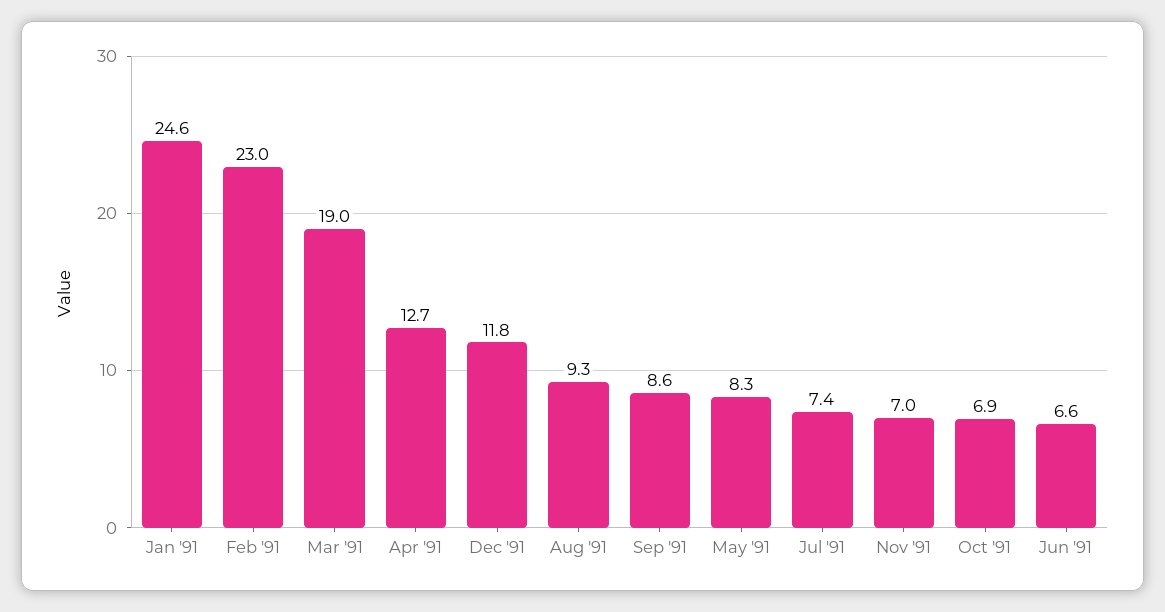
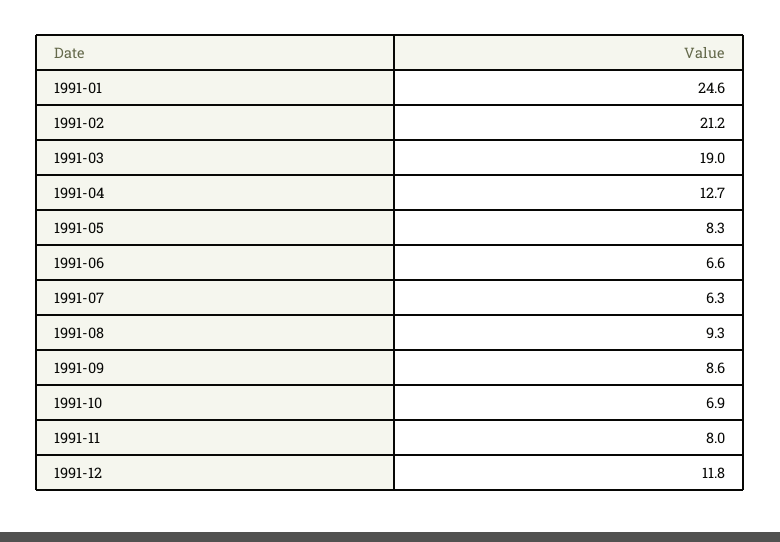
  {
    "Jan '91": 24.6,
-   "Feb '91": 23,
+   "Feb '91": 21.2,
    "Mar '91": 19,
    "Apr '91": 12.7,
    "Dec '91": 11.8,
    "Aug '91": 9.3,
    "Sep '91": 8.6,
    "May '91": 8.3,
-   "Jul '91": 7.4,
+   "Jul '91": 6.3,
-   "Nov '91": 7,
+   "Nov '91": 8,
    "Oct '91": 6.9,
    "Jun '91": 6.6
  }

